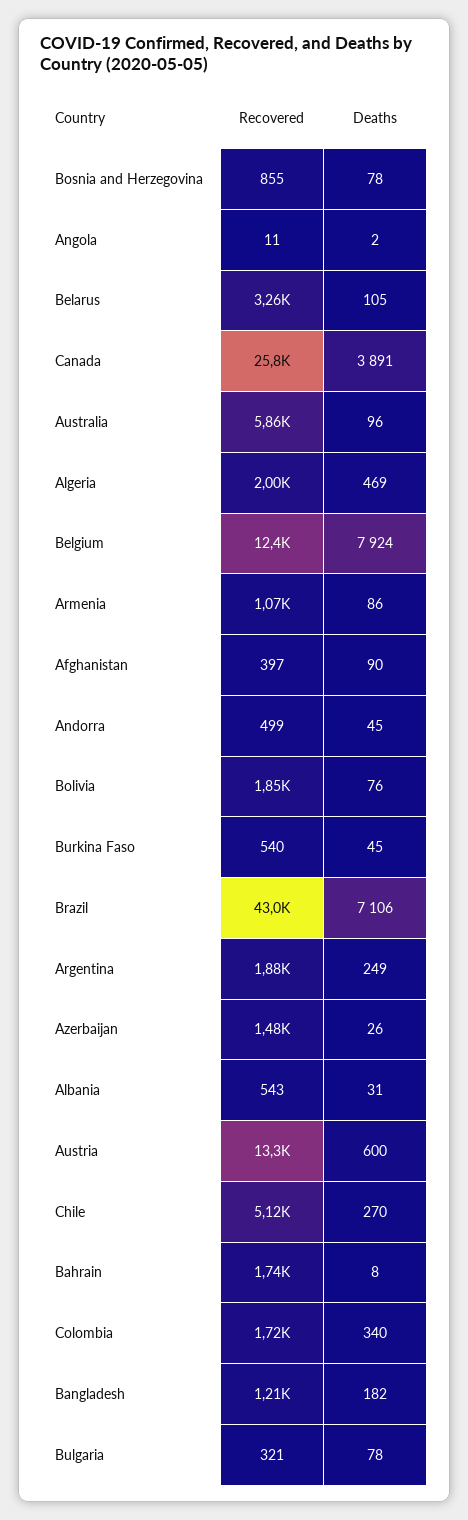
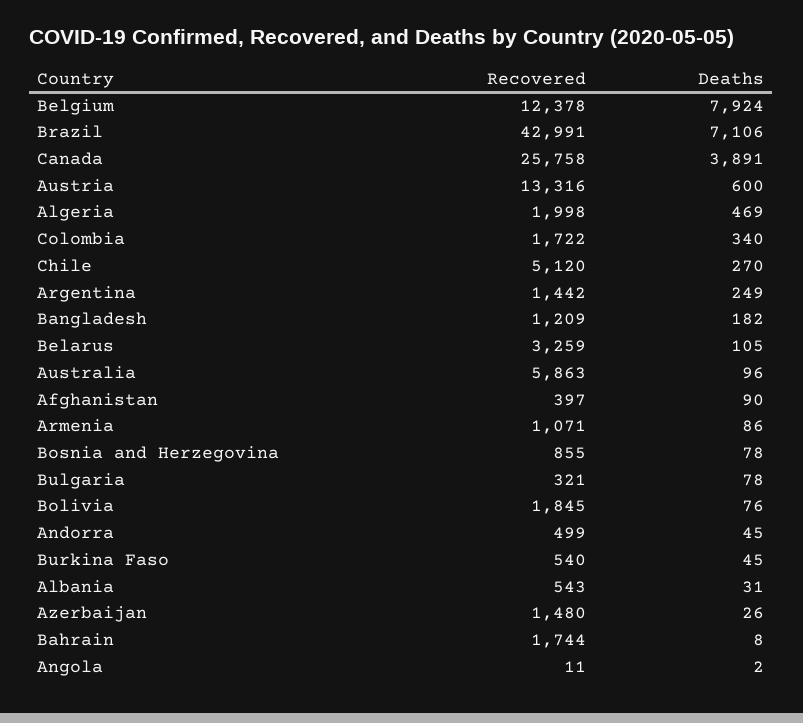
  {
    "Recovered": {
      "Bosnia and Herzegovina": 855,
      "Angola": 11,
      "Belarus": 3259,
      "Canada": 25758,
      "Australia": 5863,
      "Algeria": 1998,
      "Belgium": 12378,
      "Armenia": 1071,
      "Afghanistan": 397,
      "Andorra": 499,
      "Bolivia": 1845,
      "Burkina Faso": 540,
      "Brazil": 42991,
-     "Argentina": 1880,
+     "Argentina": 1442,
      "Azerbaijan": 1480,
      "Albania": 543,
      "Austria": 13316,
      "Chile": 5120,
      "Bahrain": 1744,
      "Colombia": 1722,
      "Bangladesh": 1209,
      "Bulgaria": 321
    },
    "Deaths": {
      "Bosnia and Herzegovina": 78,
      "Angola": 2,
      "Belarus": 105,
      "Canada": 3891,
      "Australia": 96,
      "Algeria": 469,
      "Belgium": 7924,
      "Armenia": 86,
      "Afghanistan": 90,
      "Andorra": 45,
      "Bolivia": 76,
      "Burkina Faso": 45,
      "Brazil": 7106,
      "Argentina": 249,
      "Azerbaijan": 26,
      "Albania": 31,
      "Austria": 600,
      "Chile": 270,
      "Bahrain": 8,
      "Colombia": 340,
      "Bangladesh": 182,
      "Bulgaria": 78
    }
  }

